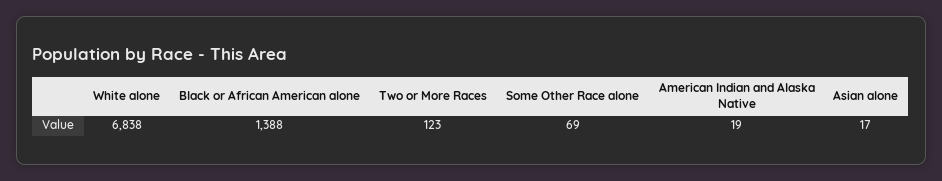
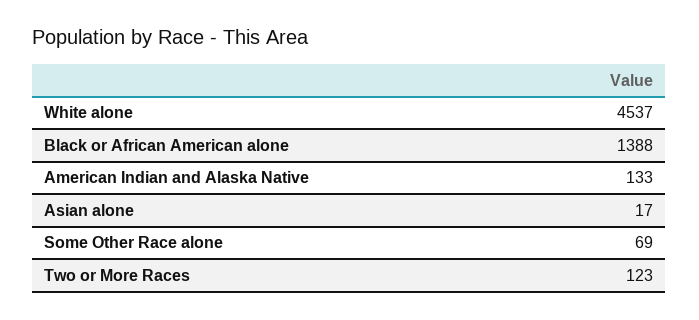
  {
-   "White alone": 6838,
+   "White alone": 4537,
    "Black or African American alone": 1388,
    "Two or More Races": 123,
    "Some Other Race alone": 69,
-   "American Indian and Alaska Native": 19,
+   "American Indian and Alaska Native": 133,
    "Asian alone": 17
  }

